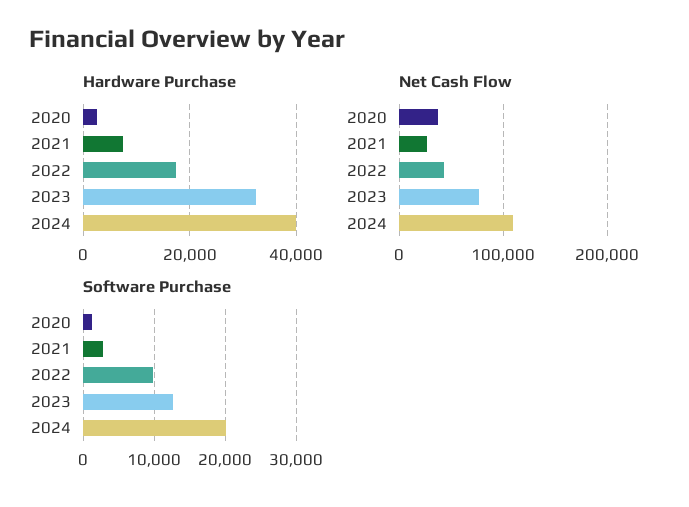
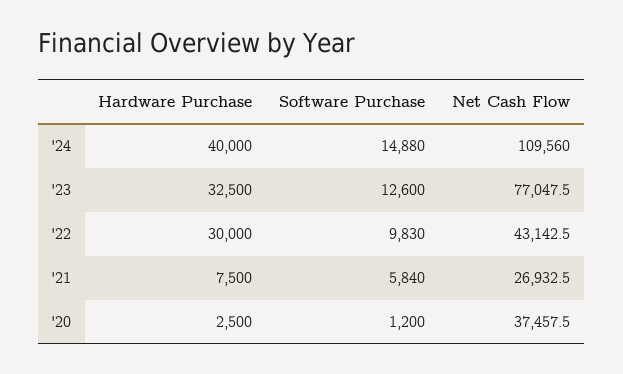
  {
    "Hardware Purchase": {
      "2020": 2500,
      "2021": 7500,
-     "2022": 18000,
+     "2022": 30000,
      "2023": 32500,
      "2024": 40000
    },
    "Net Cash Flow": {
      "2020": 37457.5,
      "2021": 26932.5,
      "2022": 43142.5,
      "2023": 77047.5,
      "2024": 109560
    },
    "Software Purchase": {
      "2020": 1200,
-     "2021": 3000,
+     "2021": 5840,
      "2022": 9830,
      "2023": 12600,
-     "2024": 20000
+     "2024": 14880
    }
  }

